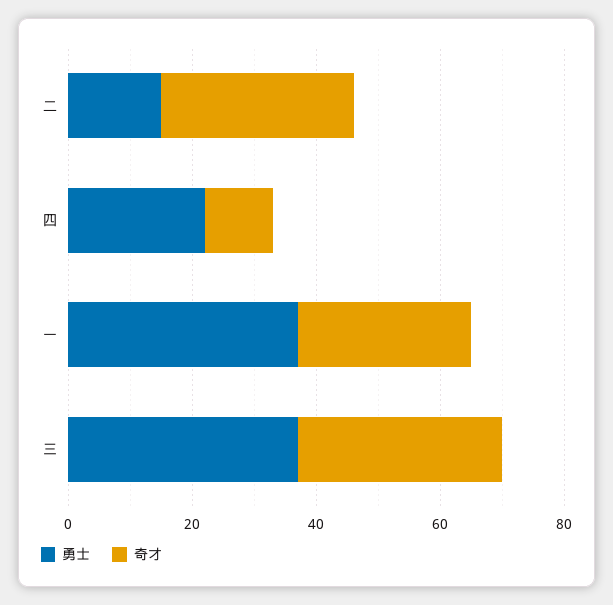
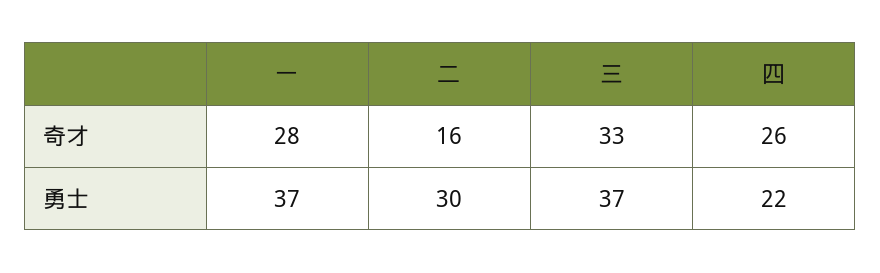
  {
    "勇士": {
-     "二": 15,
+     "二": 30,
      "四": 22,
      "一": 37,
      "三": 37
    },
    "奇才": {
-     "二": 30,
+     "二": 16,
-     "四": 10,
+     "四": 26,
      "一": 28,
      "三": 33
    }
  }

